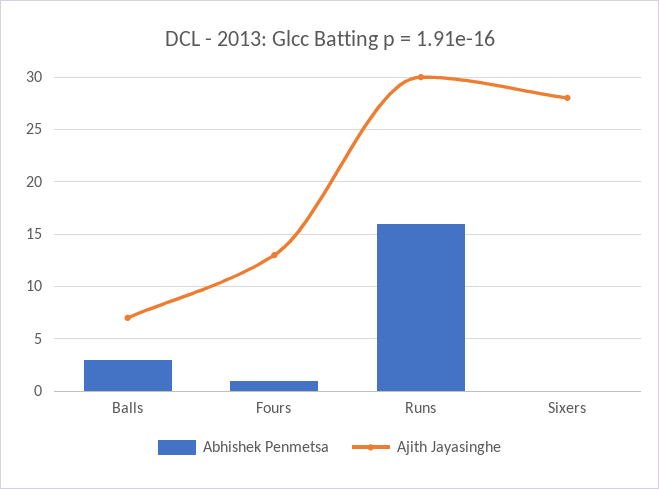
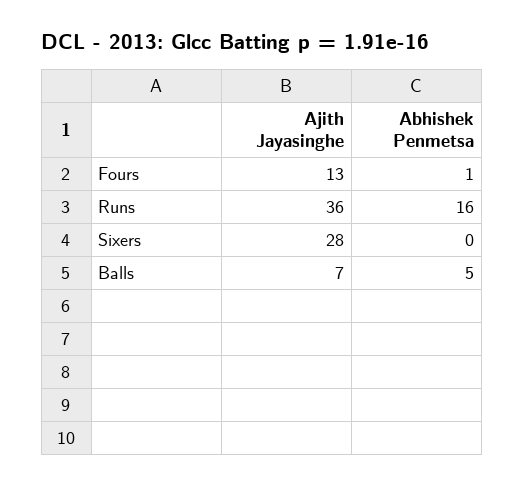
  {
    "Abhishek Penmetsa": {
-     "Balls": 3,
+     "Balls": 5,
      "Fours": 1,
      "Runs": 16,
      "Sixers": 0
    },
    "Ajith Jayasinghe": {
      "Balls": 7,
      "Fours": 13,
-     "Runs": 30,
+     "Runs": 36,
      "Sixers": 28
    }
  }

